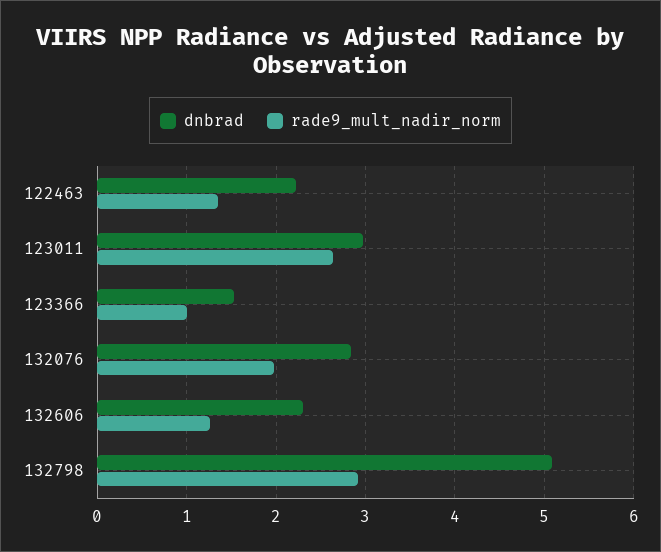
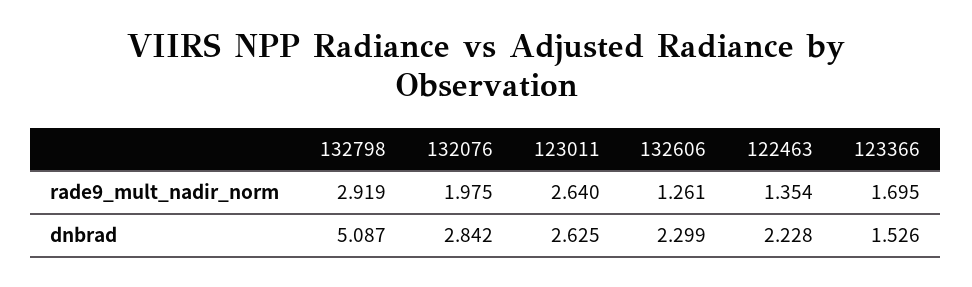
  {
    "dnbrad": {
      "122463": 2.228,
-     "123011": 3,
+     "123011": 2.625,
      "123366": 1.526,
      "132076": 2.842,
      "132606": 2.299,
      "132798": 5.087
    },
    "rade9_mult_nadir_norm": {
      "122463": 1.354,
      "123011": 2.64,
-     "123366": 1,
+     "123366": 1.695,
      "132076": 1.975,
      "132606": 1.261,
      "132798": 2.919
    }
  }

